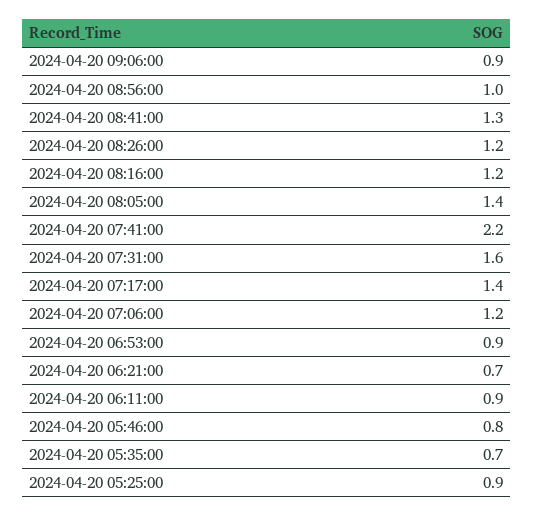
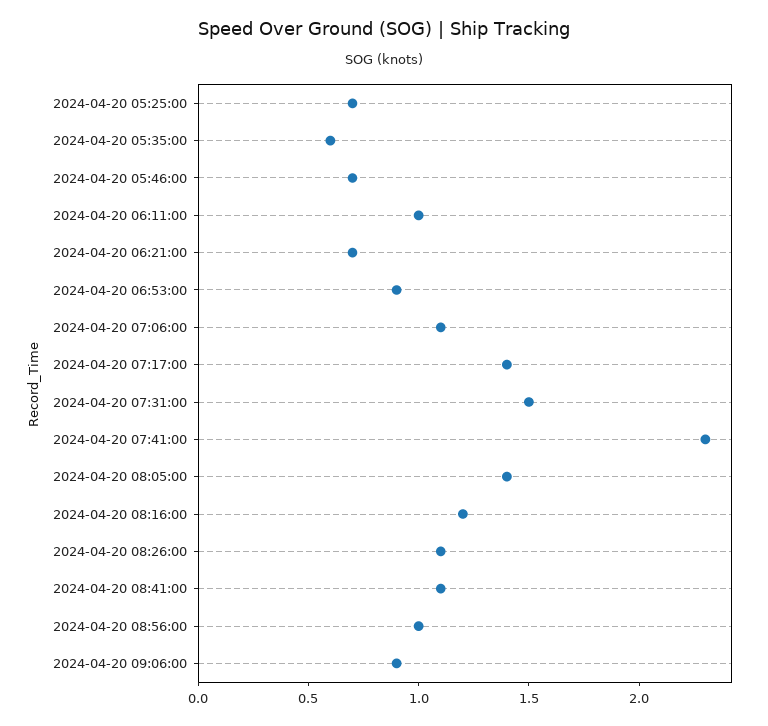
  {
    "2024-04-20 09:06:00": 0.9,
    "2024-04-20 08:56:00": 1,
-   "2024-04-20 08:41:00": 1.3,
+   "2024-04-20 08:41:00": 1.1,
-   "2024-04-20 08:26:00": 1.2,
+   "2024-04-20 08:26:00": 1.1,
    "2024-04-20 08:16:00": 1.2,
    "2024-04-20 08:05:00": 1.4,
-   "2024-04-20 07:41:00": 2.2,
+   "2024-04-20 07:41:00": 2.3,
-   "2024-04-20 07:31:00": 1.6,
+   "2024-04-20 07:31:00": 1.5,
    "2024-04-20 07:17:00": 1.4,
-   "2024-04-20 07:06:00": 1.2,
+   "2024-04-20 07:06:00": 1.1,
    "2024-04-20 06:53:00": 0.9,
    "2024-04-20 06:21:00": 0.7,
-   "2024-04-20 06:11:00": 0.9,
+   "2024-04-20 06:11:00": 1,
-   "2024-04-20 05:46:00": 0.8,
+   "2024-04-20 05:46:00": 0.7,
-   "2024-04-20 05:35:00": 0.7,
+   "2024-04-20 05:35:00": 0.6,
-   "2024-04-20 05:25:00": 0.9
+   "2024-04-20 05:25:00": 0.7
  }

